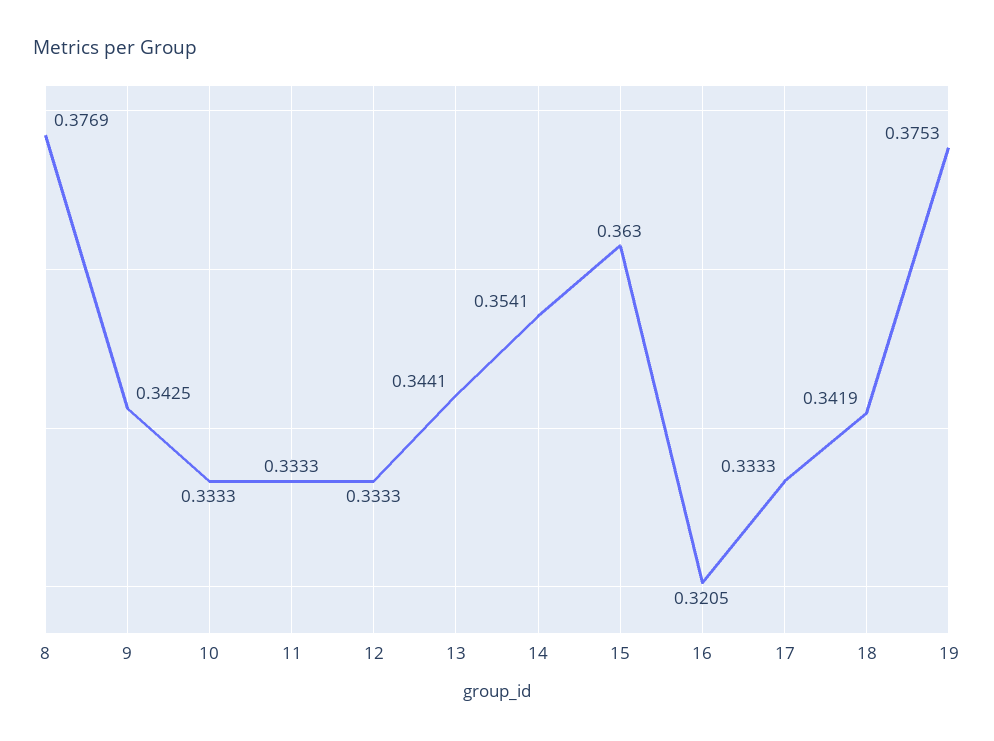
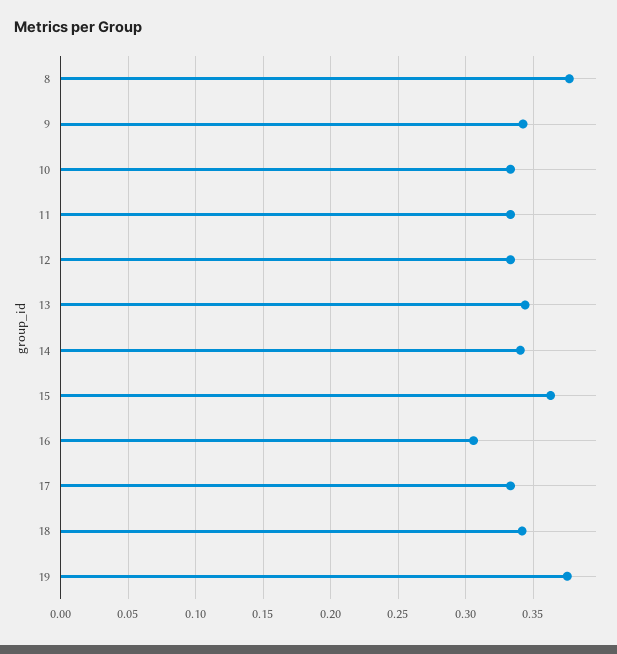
  {
    "8": 0.3769,
    "9": 0.3425,
    "10": 0.3333,
    "11": 0.3333,
    "12": 0.3333,
    "13": 0.3441,
-   "14": 0.3541,
+   "14": 0.34,
    "15": 0.363,
-   "16": 0.3205,
+   "16": 0.305,
    "17": 0.3333,
    "18": 0.3419,
    "19": 0.3753
  }

